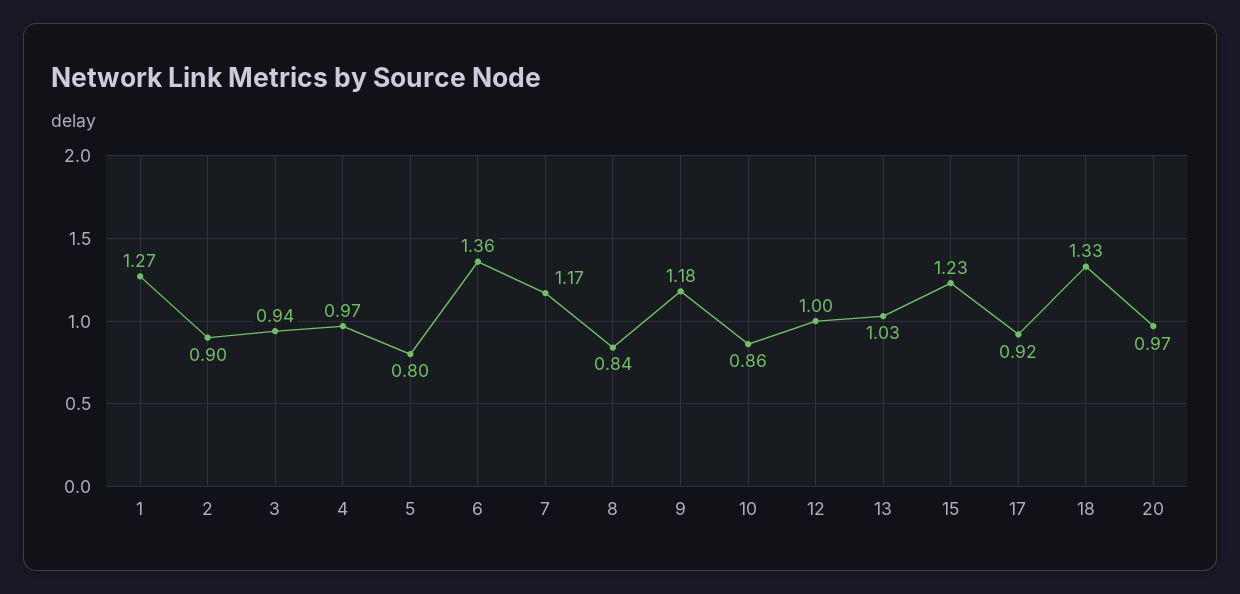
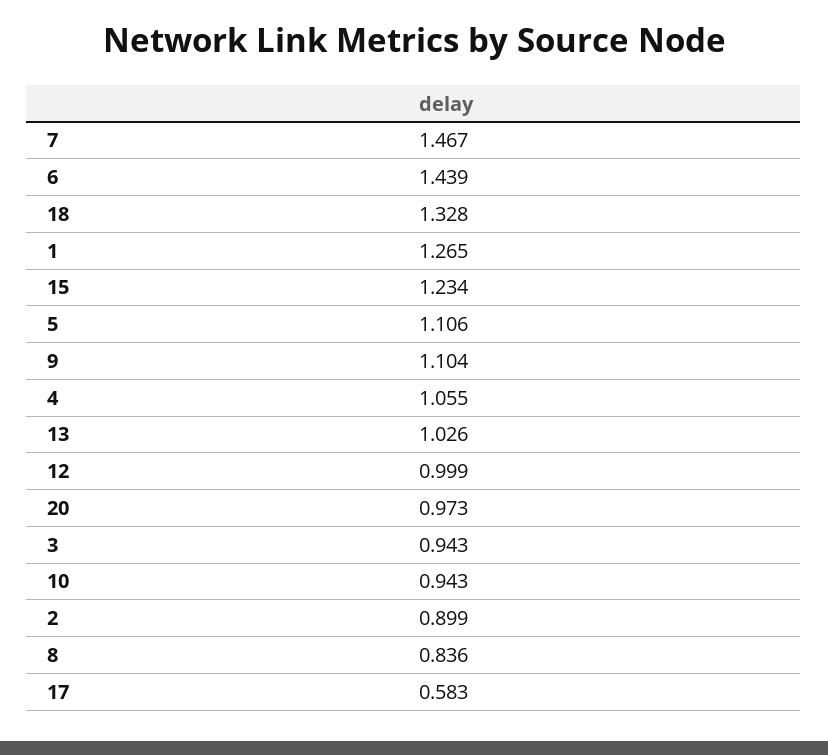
  {
    "1": 1.265,
    "2": 0.899,
    "3": 0.943,
-   "4": 0.97,
+   "4": 1.055,
-   "5": 0.8,
+   "5": 1.106,
-   "6": 1.36,
+   "6": 1.439,
-   "7": 1.17,
+   "7": 1.467,
    "8": 0.836,
-   "9": 1.18,
+   "9": 1.104,
-   "10": 0.86,
+   "10": 0.943,
    "12": 0.999,
    "13": 1.026,
    "15": 1.234,
-   "17": 0.92,
+   "17": 0.583,
    "18": 1.328,
    "20": 0.973
  }

